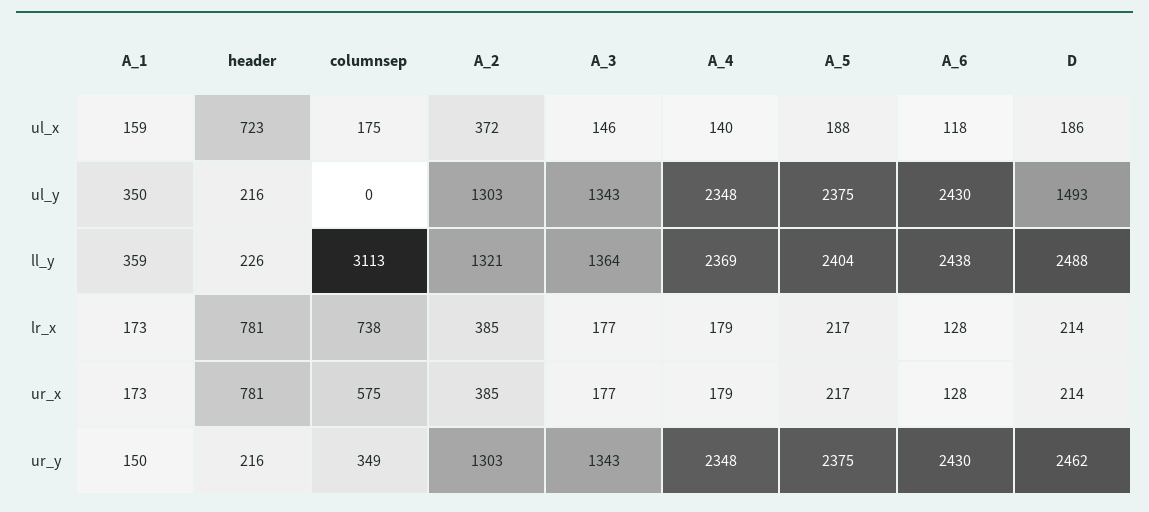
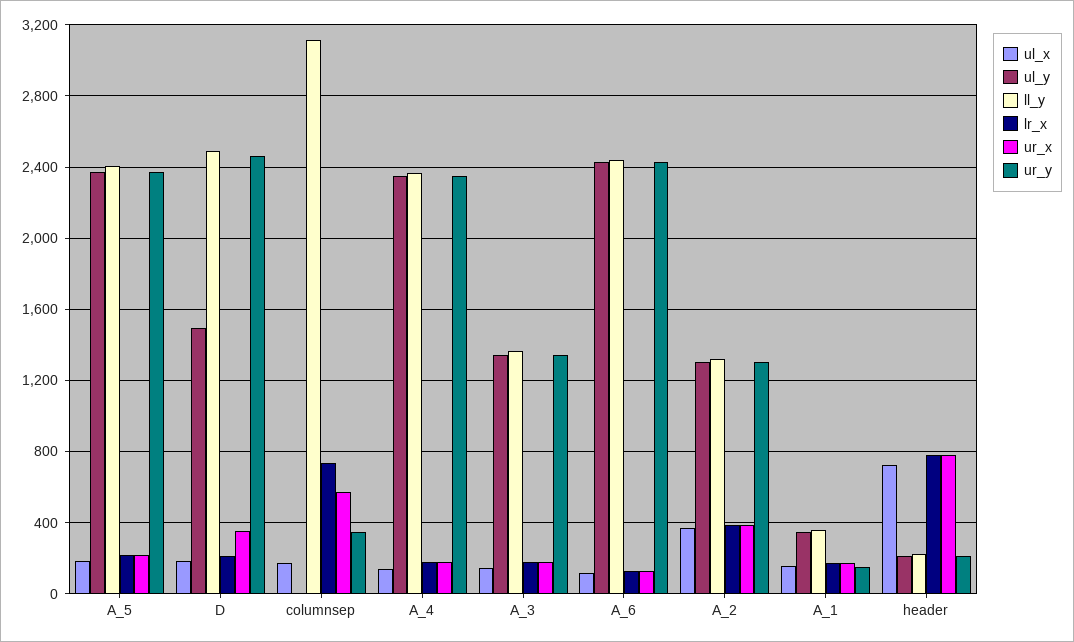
  {
    "ul_x": {
      "A_1": 159,
      "header": 723,
      "columnsep": 175,
      "A_2": 372,
      "A_3": 146,
      "A_4": 140,
      "A_5": 188,
      "A_6": 118,
      "D": 186
    },
    "ul_y": {
      "A_1": 350,
      "header": 216,
      "columnsep": 0,
      "A_2": 1303,
      "A_3": 1343,
      "A_4": 2348,
      "A_5": 2375,
      "A_6": 2430,
      "D": 1493
    },
    "ll_y": {
      "A_1": 359,
      "header": 226,
      "columnsep": 3113,
      "A_2": 1321,
      "A_3": 1364,
      "A_4": 2369,
      "A_5": 2404,
      "A_6": 2438,
      "D": 2488
    },
    "lr_x": {
      "A_1": 173,
      "header": 781,
      "columnsep": 738,
      "A_2": 385,
      "A_3": 177,
      "A_4": 179,
      "A_5": 217,
      "A_6": 128,
      "D": 214
    },
    "ur_x": {
      "A_1": 173,
      "header": 781,
      "columnsep": 575,
      "A_2": 385,
      "A_3": 177,
      "A_4": 179,
      "A_5": 217,
      "A_6": 128,
-     "D": 214
+     "D": 350
    },
    "ur_y": {
      "A_1": 150,
      "header": 216,
      "columnsep": 349,
      "A_2": 1303,
      "A_3": 1343,
      "A_4": 2348,
      "A_5": 2375,
      "A_6": 2430,
      "D": 2462
    }
  }

